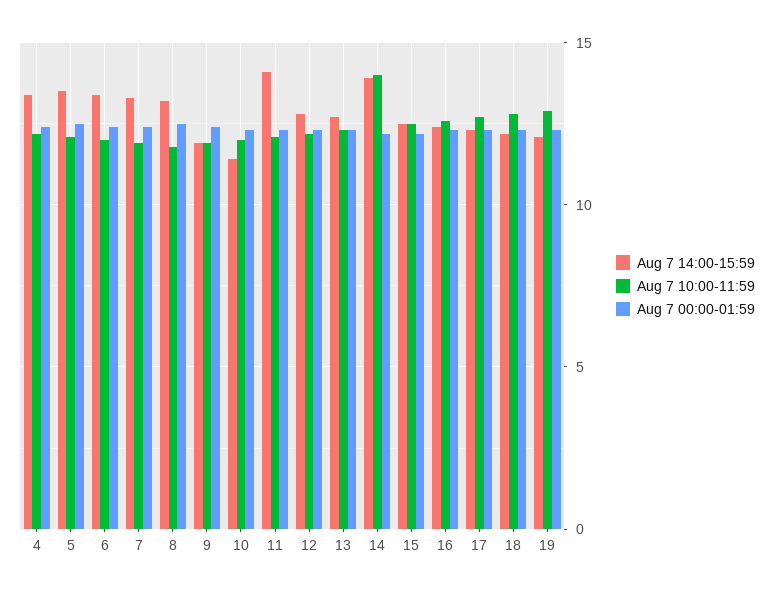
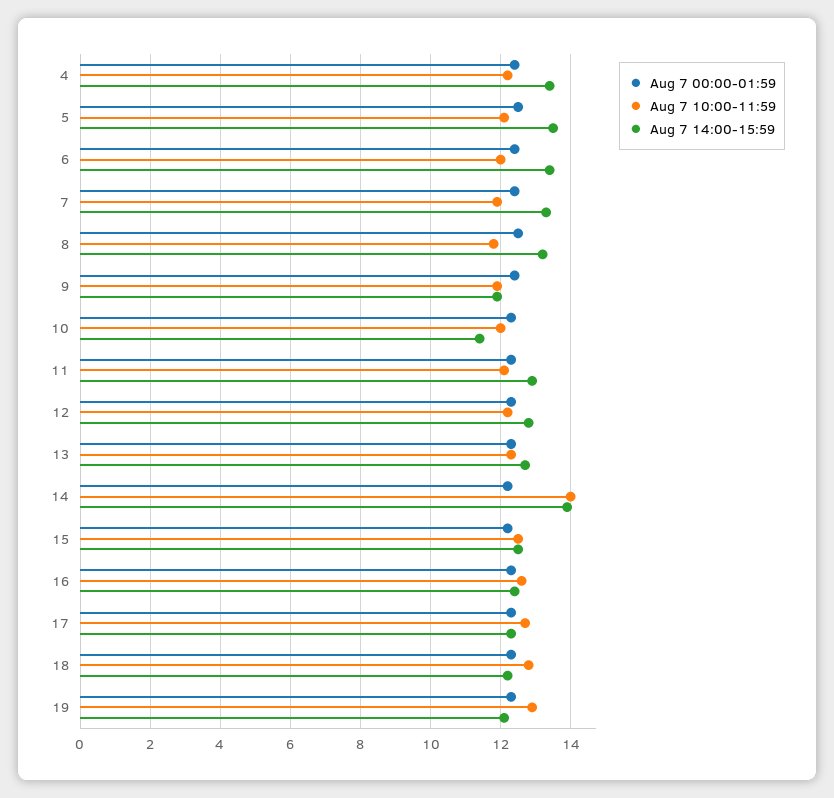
  {
    "Aug 7 14:00-15:59": {
      "4": 13.5,
      "5": 13.5,
      "6": 13.5,
      "7": 13.5,
      "8": 13,
      "9": 12,
      "10": 11.5,
-     "11": 14,
+     "11": 13,
      "12": 13,
      "13": 12.5,
      "14": 14,
      "15": 12.5,
      "16": 12.5,
      "17": 12.5,
      "18": 12,
      "19": 12
    },
    "Aug 7 10:00-11:59": {
      "4": 12,
      "5": 12,
      "6": 12,
      "7": 12,
      "8": 12,
      "9": 12,
      "10": 12,
      "11": 12,
      "12": 12,
      "13": 12.5,
      "14": 14,
      "15": 12.5,
      "16": 12.5,
      "17": 12.5,
      "18": 13,
      "19": 13
    },
    "Aug 7 00:00-01:59": {
      "4": 12.5,
      "5": 12.5,
      "6": 12.5,
      "7": 12.5,
      "8": 12.5,
      "9": 12.5,
      "10": 12.5,
      "11": 12.5,
      "12": 12.5,
      "13": 12.5,
      "14": 12,
      "15": 12,
      "16": 12.5,
      "17": 12.5,
      "18": 12.5,
      "19": 12.5
    }
  }

